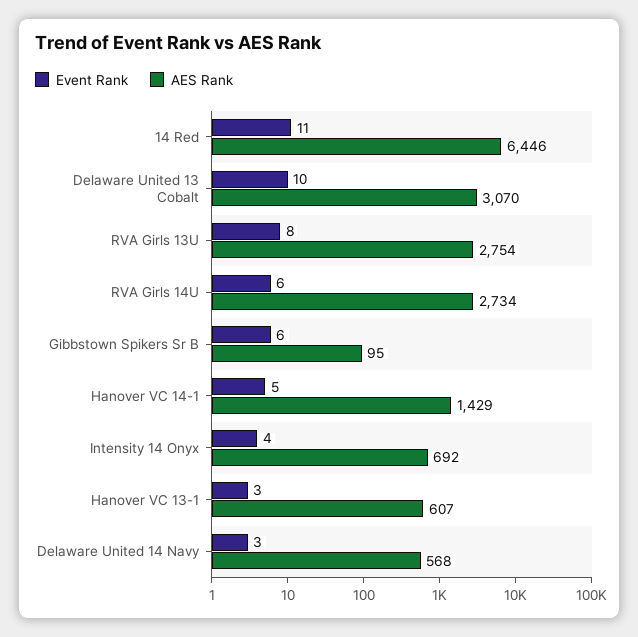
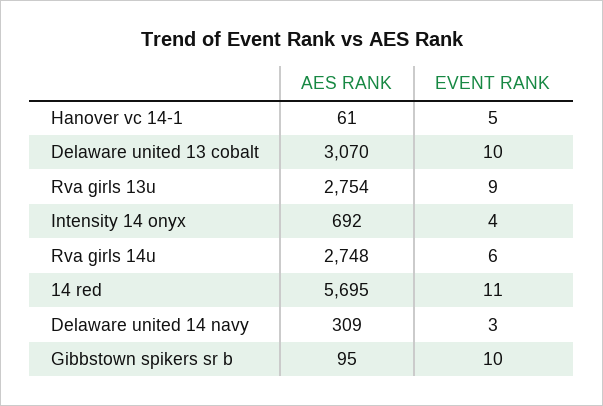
  {
    "Event Rank": {
      "14 Red": 11,
      "Delaware United 13 Cobalt": 10,
-     "RVA Girls 13U": 8,
+     "RVA Girls 13U": 9,
      "RVA Girls 14U": 6,
-     "Gibbstown Spikers Sr B": 6,
+     "Gibbstown Spikers Sr B": 10,
      "Hanover VC 14-1": 5,
      "Intensity 14 Onyx": 4,
-     "Hanover VC 13-1": 3,
      "Delaware United 14 Navy": 3
    },
    "AES Rank": {
-     "14 Red": 6446,
+     "14 Red": 5695,
      "Delaware United 13 Cobalt": 3070,
      "RVA Girls 13U": 2754,
-     "RVA Girls 14U": 2734,
+     "RVA Girls 14U": 2748,
      "Gibbstown Spikers Sr B": 95,
-     "Hanover VC 14-1": 1429,
+     "Hanover VC 14-1": 61,
      "Intensity 14 Onyx": 692,
-     "Hanover VC 13-1": 607,
-     "Delaware United 14 Navy": 568
+     "Delaware United 14 Navy": 309
    }
  }

